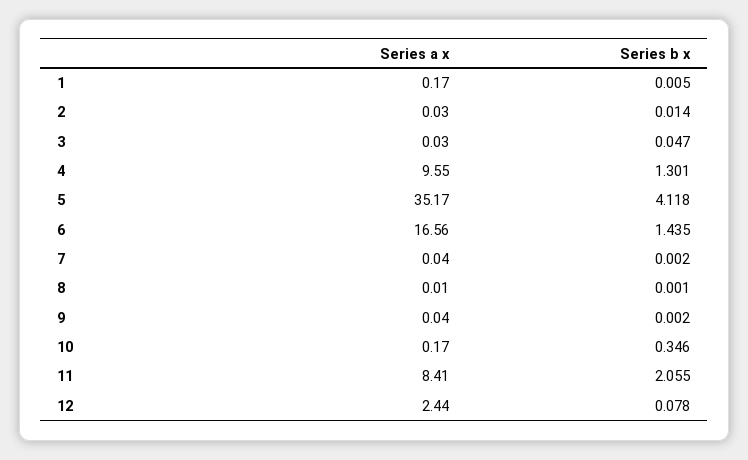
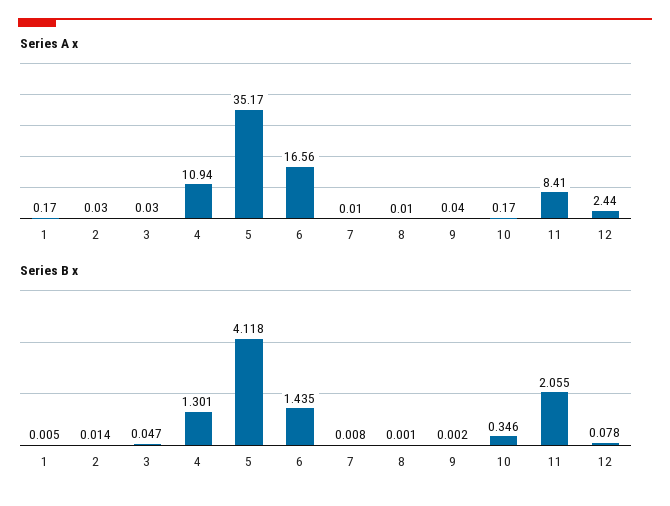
  {
    "Series a x": {
      "1": 0.17,
      "2": 0.03,
      "3": 0.03,
-     "4": 9.55,
+     "4": 10.94,
      "5": 35.17,
      "6": 16.56,
-     "7": 0.04,
+     "7": 0.01,
      "8": 0.01,
      "9": 0.04,
      "10": 0.17,
      "11": 8.41,
      "12": 2.44
    },
    "Series b x": {
      "1": 0.005,
      "2": 0.014,
      "3": 0.047,
      "4": 1.301,
      "5": 4.118,
      "6": 1.435,
-     "7": 0.002,
+     "7": 0.008,
      "8": 0.001,
      "9": 0.002,
      "10": 0.346,
      "11": 2.055,
      "12": 0.078
    }
  }

